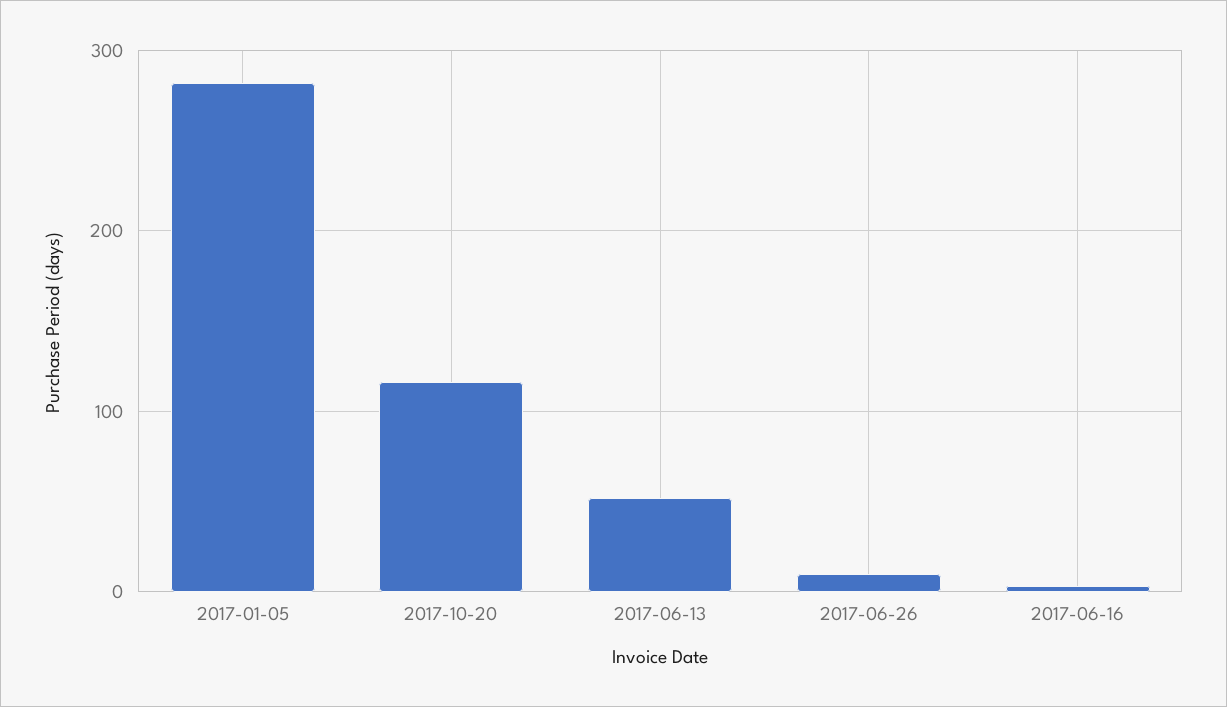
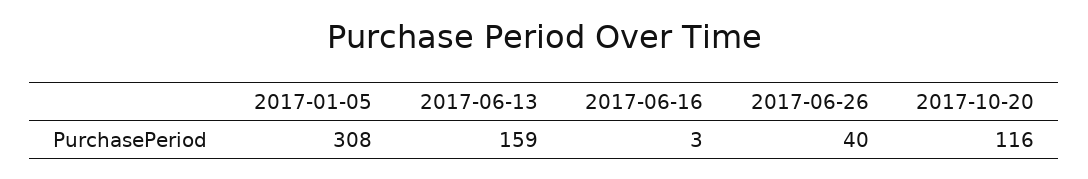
  {
-   "2017-01-05": 280,
+   "2017-01-05": 308,
    "2017-10-20": 116,
-   "2017-06-13": 50,
+   "2017-06-13": 159,
-   "2017-06-26": 10,
+   "2017-06-26": 40,
    "2017-06-16": 3
  }

